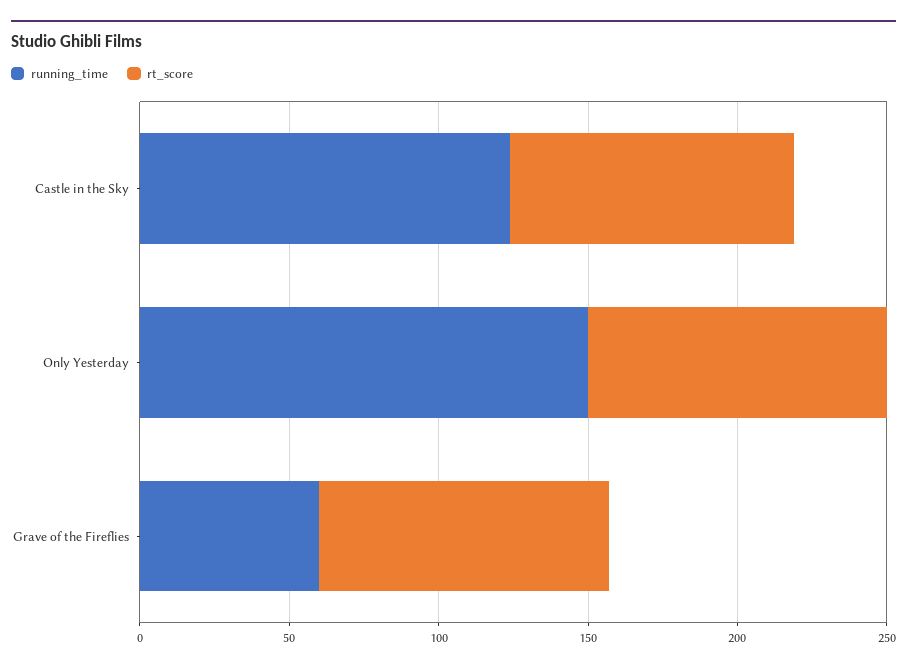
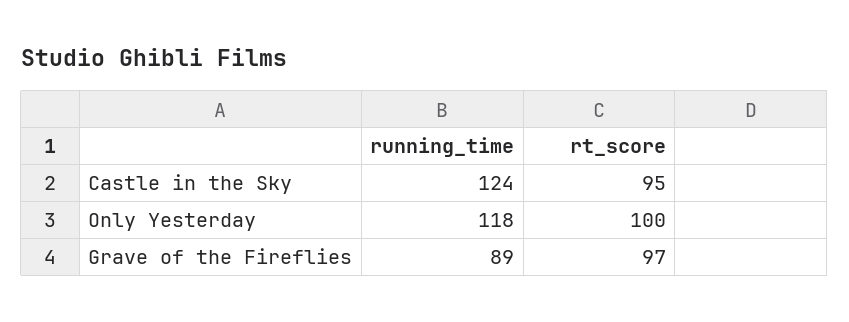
  {
    "running_time": {
      "Castle in the Sky": 124,
-     "Only Yesterday": 150,
+     "Only Yesterday": 118,
-     "Grave of the Fireflies": 60
+     "Grave of the Fireflies": 89
    },
    "rt_score": {
      "Castle in the Sky": 95,
      "Only Yesterday": 100,
      "Grave of the Fireflies": 97
    }
  }

